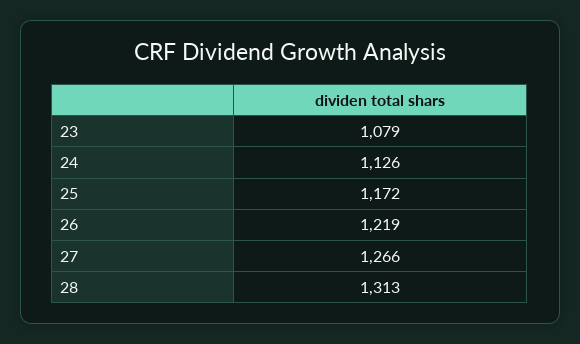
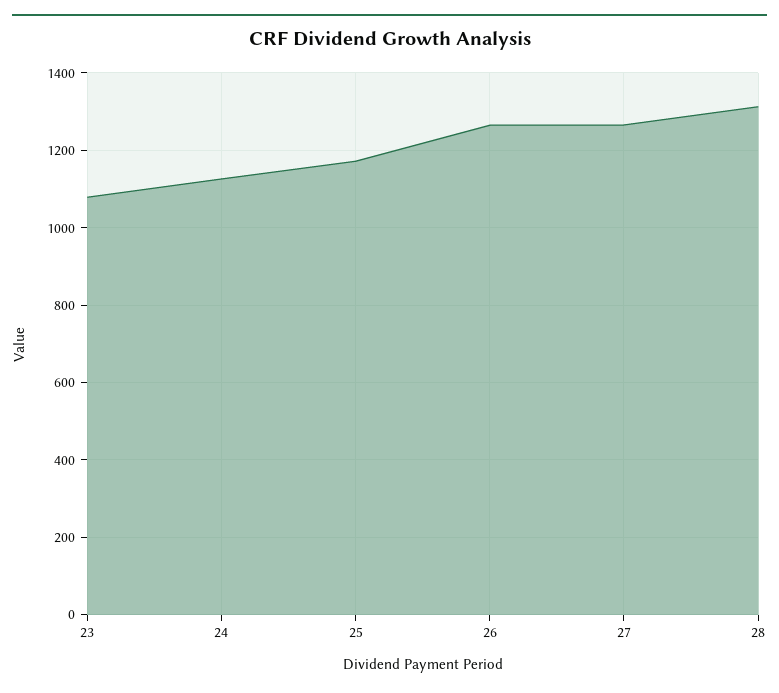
  {
    "23": 1079,
    "24": 1126,
    "25": 1172,
-   "26": 1219,
+   "26": 1260,
    "27": 1266,
    "28": 1313
  }

